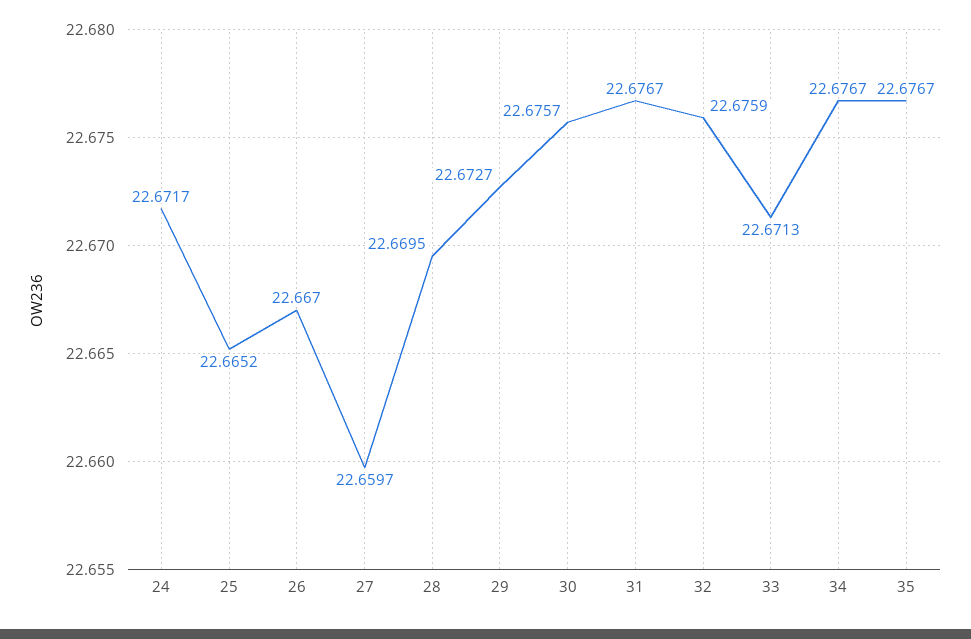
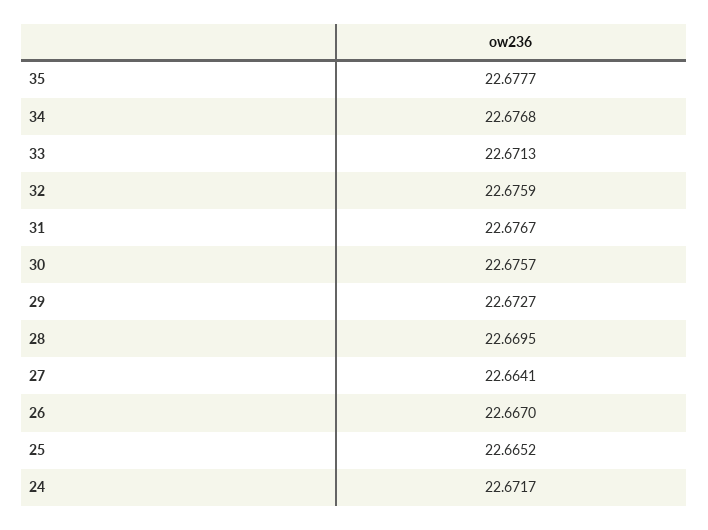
  {
    "24": 22.6717,
    "25": 22.6652,
    "26": 22.667,
-   "27": 22.6597,
+   "27": 22.6641,
    "28": 22.6695,
    "29": 22.6727,
    "30": 22.6757,
    "31": 22.6767,
    "32": 22.6759,
    "33": 22.6713,
-   "34": 22.6767,
+   "34": 22.6768,
-   "35": 22.6767
+   "35": 22.6777
  }

